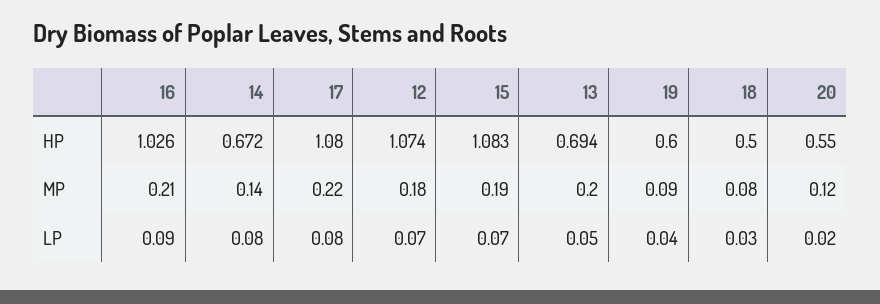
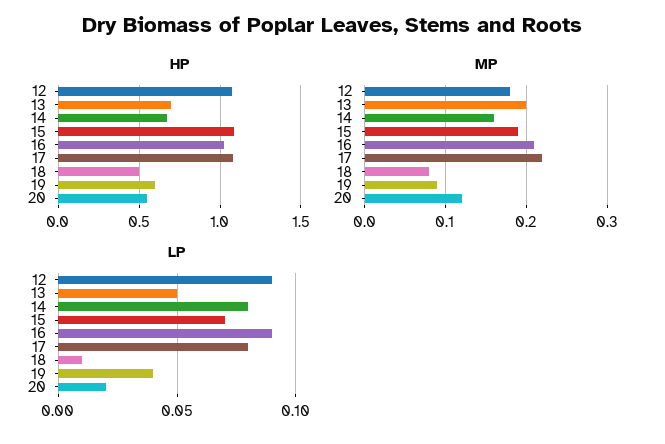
  {
    "HP": {
      "16": 1.026,
      "14": 0.672,
      "17": 1.08,
      "12": 1.074,
      "15": 1.083,
      "13": 0.694,
      "19": 0.6,
      "18": 0.5,
      "20": 0.55
    },
    "MP": {
      "16": 0.21,
-     "14": 0.14,
+     "14": 0.16,
      "17": 0.22,
      "12": 0.18,
      "15": 0.19,
      "13": 0.2,
      "19": 0.09,
      "18": 0.08,
      "20": 0.12
    },
    "LP": {
      "16": 0.09,
      "14": 0.08,
      "17": 0.08,
-     "12": 0.07,
+     "12": 0.09,
      "15": 0.07,
      "13": 0.05,
      "19": 0.04,
-     "18": 0.03,
+     "18": 0.01,
      "20": 0.02
    }
  }

